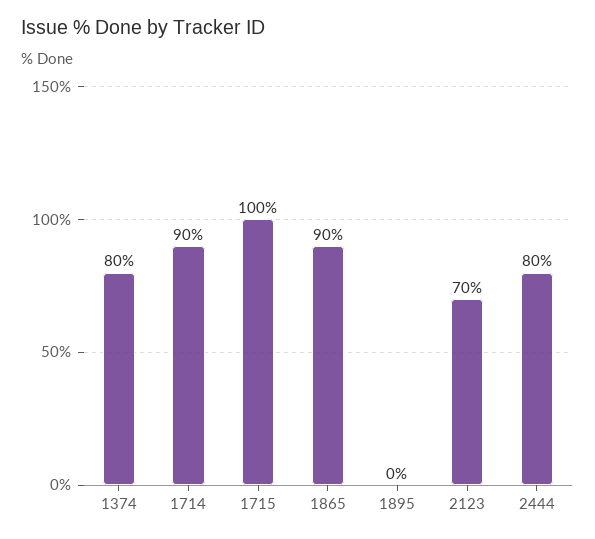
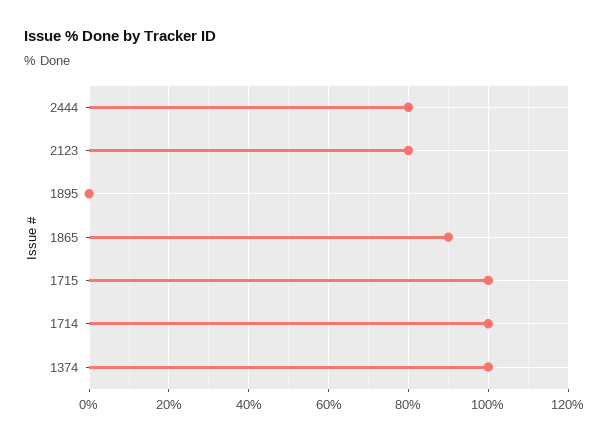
  {
-   "1374": 80,
+   "1374": 100,
-   "1714": 90,
+   "1714": 100,
    "1715": 100,
    "1865": 90,
    "1895": 0,
-   "2123": 70,
+   "2123": 80,
    "2444": 80
  }

